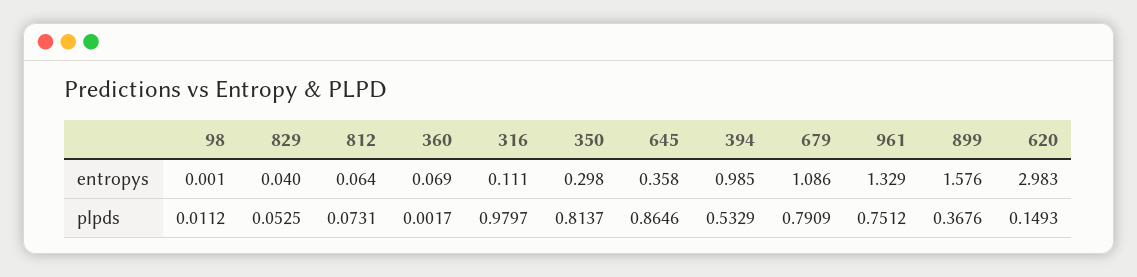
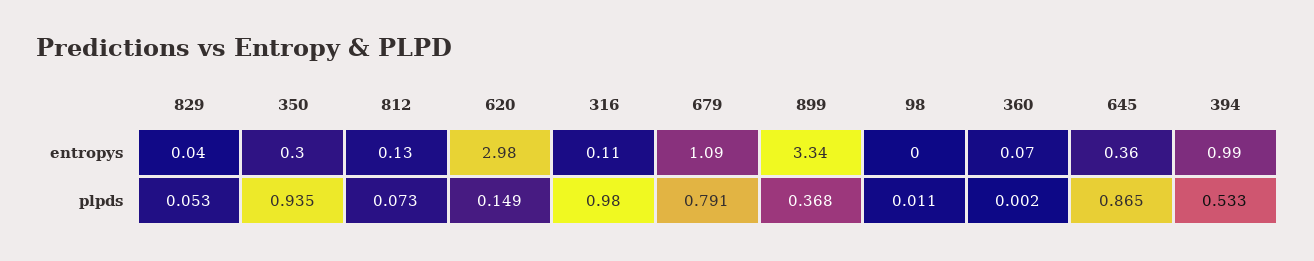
  {
    "98": {
      "entropys": 0.001,
      "plpds": 0.0112
    },
    "829": {
      "entropys": 0.04,
      "plpds": 0.0525
    },
    "812": {
-     "entropys": 0.064,
+     "entropys": 0.13,
      "plpds": 0.0731
    },
    "360": {
      "entropys": 0.069,
      "plpds": 0.0017
    },
    "316": {
      "entropys": 0.111,
      "plpds": 0.9797
    },
    "350": {
      "entropys": 0.298,
-     "plpds": 0.8137
+     "plpds": 0.935
    },
    "645": {
      "entropys": 0.358,
      "plpds": 0.8646
    },
    "394": {
      "entropys": 0.985,
      "plpds": 0.5329
    },
    "679": {
      "entropys": 1.086,
      "plpds": 0.7909
    },
-   "961": {
-     "entropys": 1.329,
-     "plpds": 0.7512
-   },
    "899": {
-     "entropys": 1.576,
+     "entropys": 3.34,
      "plpds": 0.3676
    },
    "620": {
      "entropys": 2.983,
      "plpds": 0.1493
    }
  }

